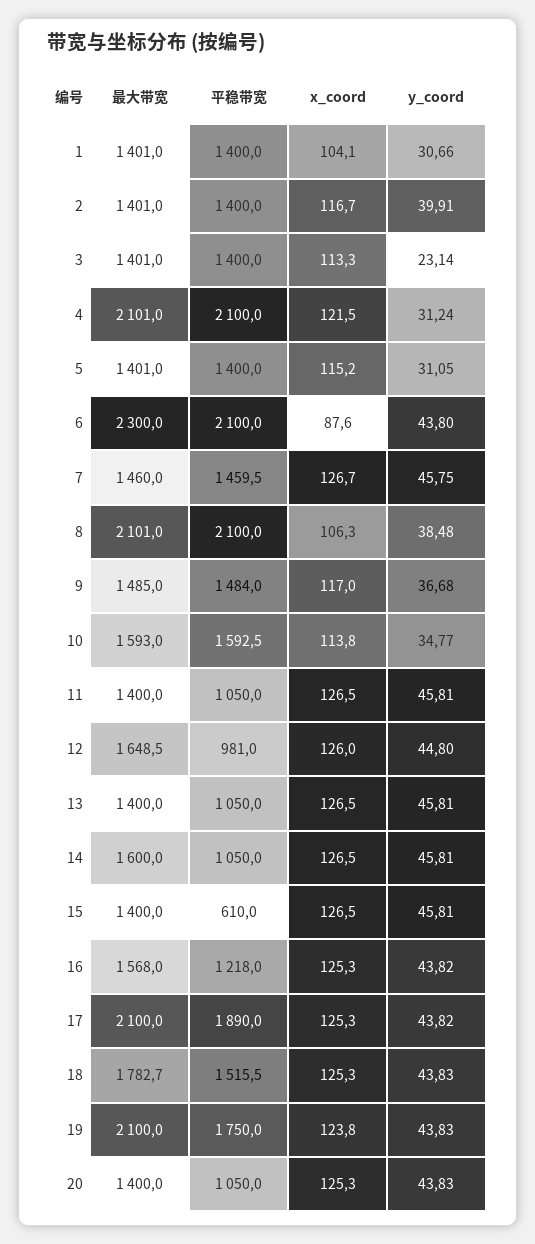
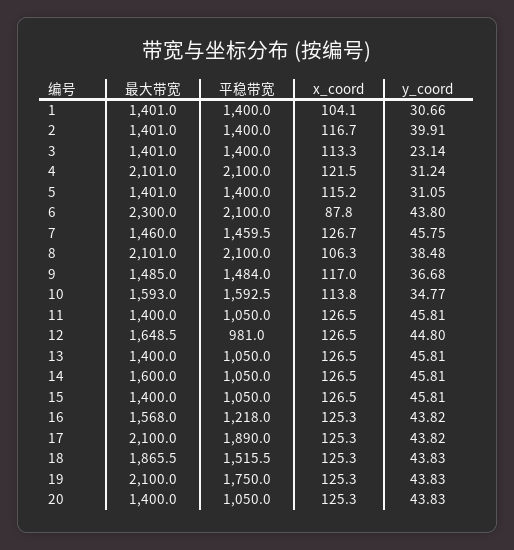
  {
    "最大带宽": {
      "1": 1401,
      "2": 1401,
      "3": 1401,
      "4": 2101,
      "5": 1401,
      "6": 2300,
      "7": 1460,
      "8": 2101,
      "9": 1485,
      "10": 1593,
      "11": 1400,
      "12": 1648.5,
      "13": 1400,
      "14": 1600,
      "15": 1400,
      "16": 1568,
      "17": 2100,
-     "18": 1782.7,
+     "18": 1865.5,
      "19": 2100,
      "20": 1400
    },
    "平稳带宽": {
      "1": 1400,
      "2": 1400,
      "3": 1400,
      "4": 2100,
      "5": 1400,
      "6": 2100,
      "7": 1459.5,
      "8": 2100,
      "9": 1484,
      "10": 1592.5,
      "11": 1050,
      "12": 981,
      "13": 1050,
      "14": 1050,
-     "15": 610,
+     "15": 1050,
      "16": 1218,
      "17": 1890,
      "18": 1515.5,
      "19": 1750,
      "20": 1050
    },
    "x_coord": {
      "1": 104.1,
      "2": 116.7,
      "3": 113.3,
      "4": 121.5,
      "5": 115.2,
-     "6": 87.6,
+     "6": 87.8,
      "7": 126.7,
      "8": 106.3,
      "9": 117,
      "10": 113.8,
      "11": 126.5,
-     "12": 126,
+     "12": 126.5,
      "13": 126.5,
      "14": 126.5,
      "15": 126.5,
      "16": 125.3,
      "17": 125.3,
      "18": 125.3,
-     "19": 123.8,
+     "19": 125.3,
      "20": 125.3
    },
    "y_coord": {
      "1": 30.66,
      "2": 39.91,
      "3": 23.14,
      "4": 31.24,
      "5": 31.05,
      "6": 43.8,
      "7": 45.75,
      "8": 38.48,
      "9": 36.68,
      "10": 34.77,
      "11": 45.81,
      "12": 44.8,
      "13": 45.81,
      "14": 45.81,
      "15": 45.81,
      "16": 43.82,
      "17": 43.82,
      "18": 43.83,
      "19": 43.83,
      "20": 43.83
    }
  }

